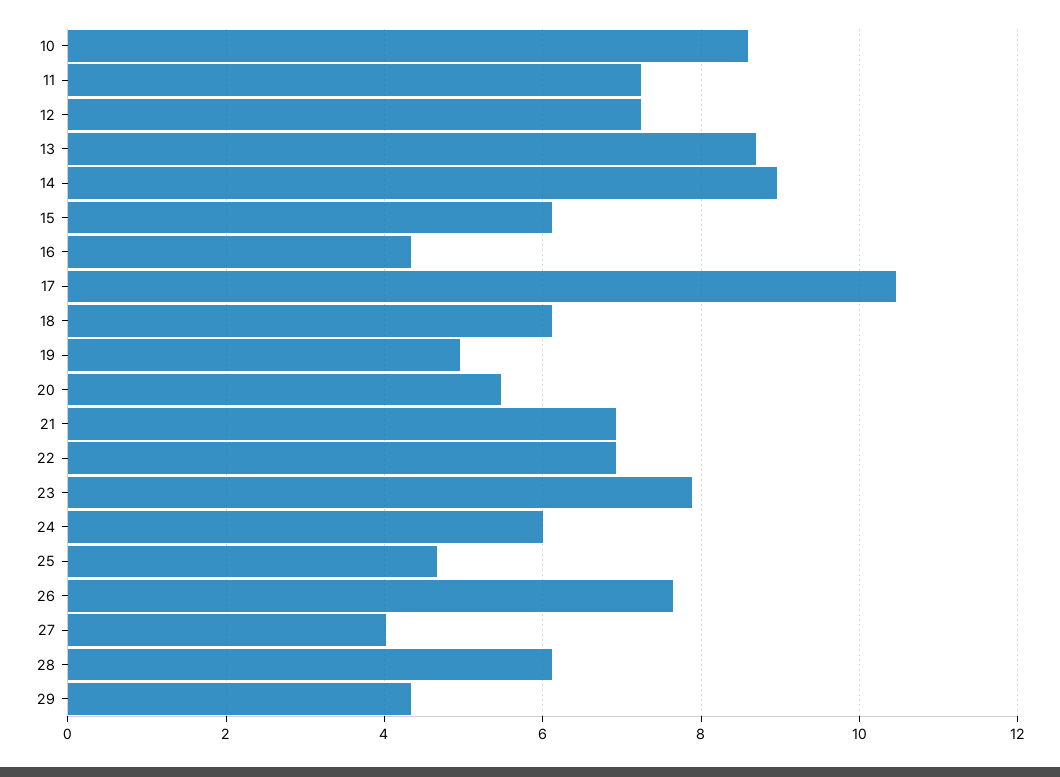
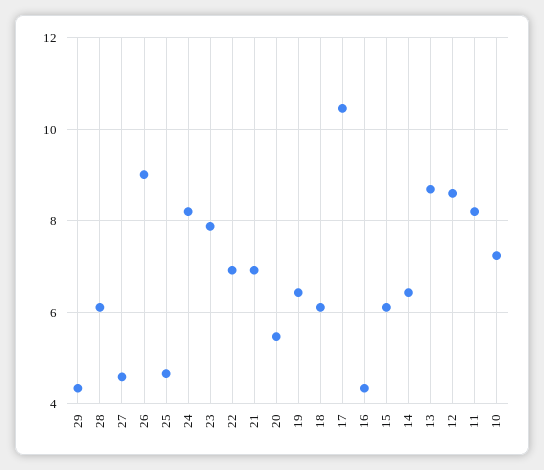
  {
-   "10": 8.6,
+   "10": 7.2,
-   "11": 7.2,
+   "11": 8.2,
-   "12": 7.2,
+   "12": 8.6,
    "13": 8.6,
-   "14": 9,
+   "14": 6.4,
    "15": 6.2,
    "16": 4.4,
    "17": 10.4,
    "18": 6.2,
-   "19": 5,
+   "19": 6.4,
    "20": 5.4,
    "21": 7,
    "22": 7,
    "23": 7.8,
-   "24": 6,
+   "24": 8.2,
    "25": 4.6,
-   "26": 7.6,
+   "26": 9,
-   "27": 4,
+   "27": 4.6,
    "28": 6.2,
    "29": 4.4
  }

